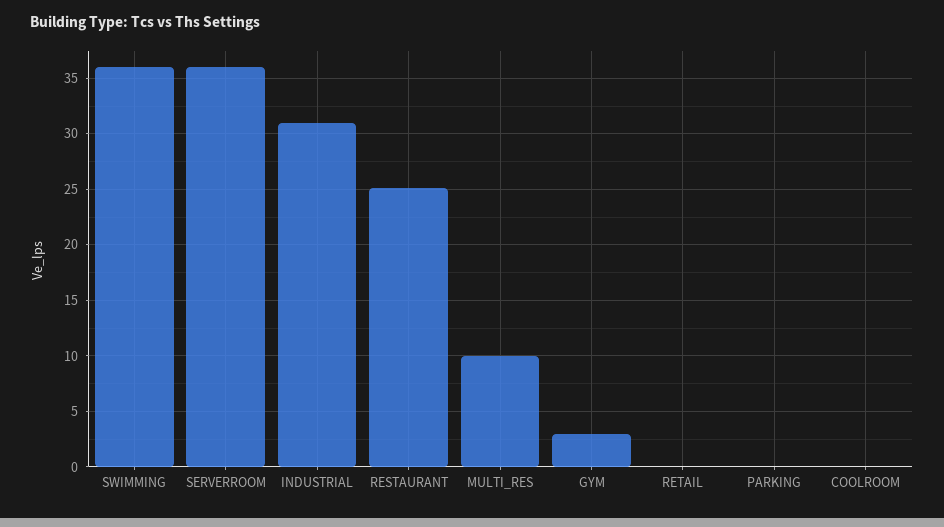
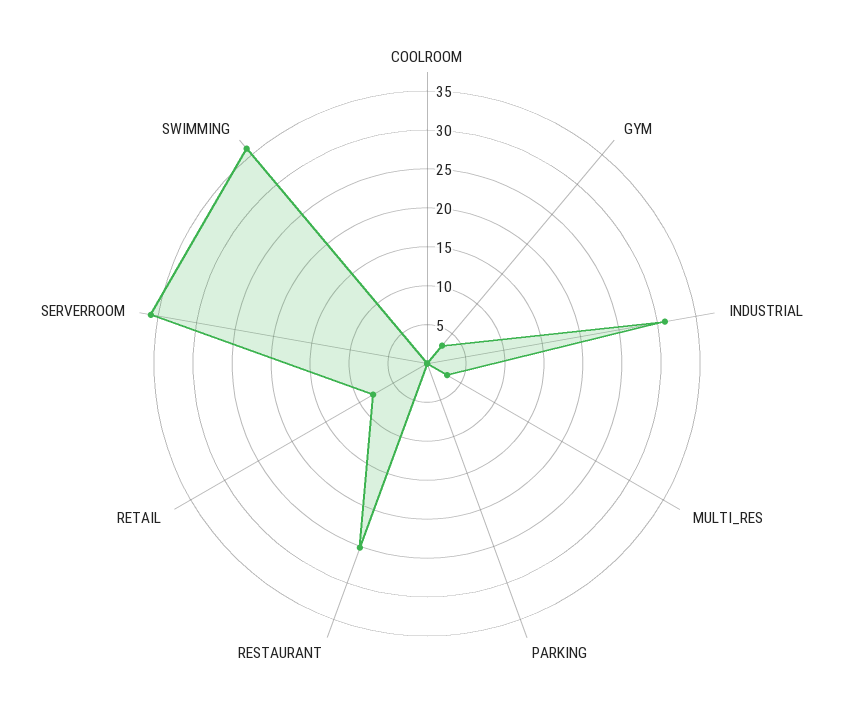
  {
    "SWIMMING": 36,
    "SERVERROOM": 36,
    "INDUSTRIAL": 31,
    "RESTAURANT": 25,
-   "MULTI_RES": 10,
+   "MULTI_RES": 2.5,
    "GYM": 3,
-   "RETAIL": 0,
+   "RETAIL": 7.5,
    "PARKING": 0,
    "COOLROOM": 0
  }

